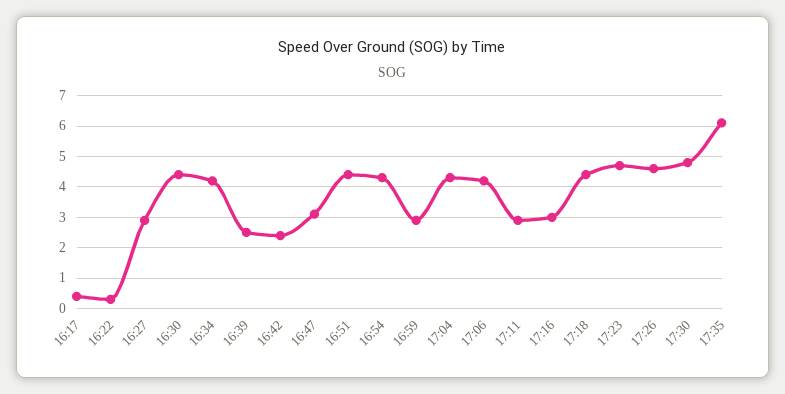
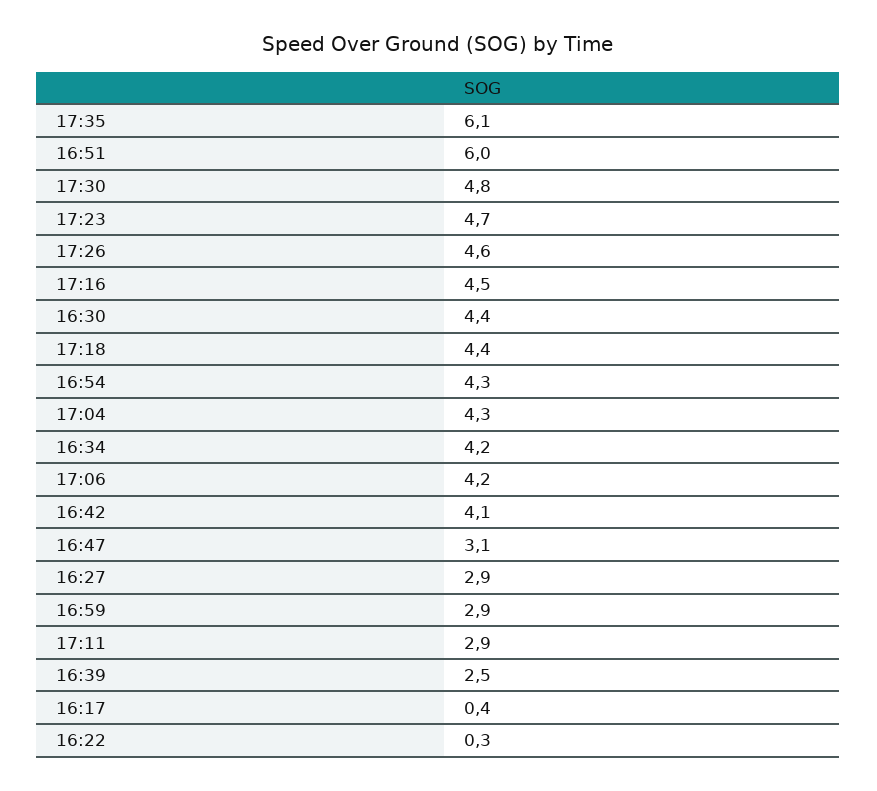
  {
    "16:17": 0.4,
    "16:22": 0.3,
    "16:27": 2.9,
    "16:30": 4.4,
    "16:34": 4.2,
    "16:39": 2.5,
-   "16:42": 2.5,
+   "16:42": 4.1,
    "16:47": 3.1,
-   "16:51": 4.5,
+   "16:51": 6,
    "16:54": 4.3,
    "16:59": 2.9,
    "17:04": 4.3,
    "17:06": 4.2,
    "17:11": 2.9,
-   "17:16": 3,
+   "17:16": 4.5,
    "17:18": 4.4,
    "17:23": 4.7,
    "17:26": 4.6,
    "17:30": 4.8,
    "17:35": 6.1
  }

